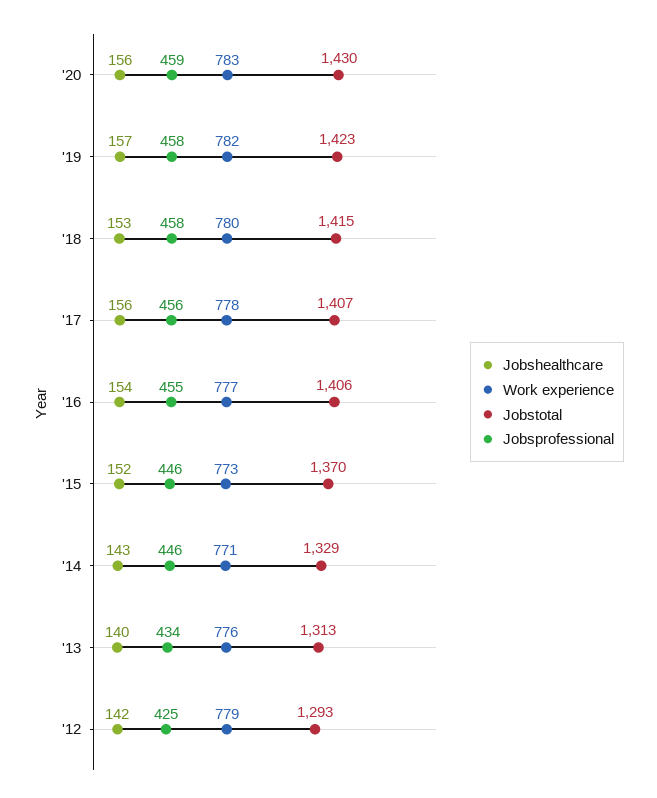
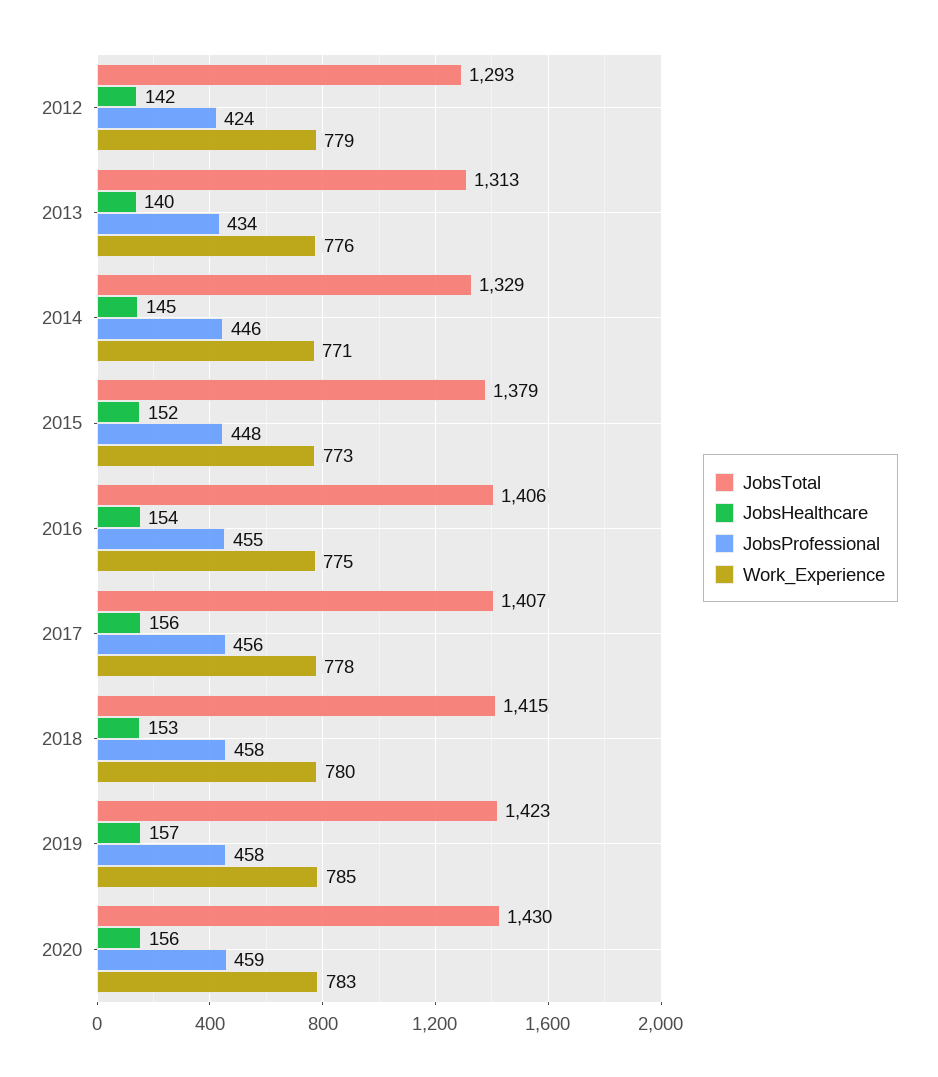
  {
    "Jobshealthcare": {
      "'20": 156,
      "'19": 157,
      "'18": 153,
      "'17": 156,
      "'16": 154,
      "'15": 152,
-     "'14": 143,
+     "'14": 145,
      "'13": 140,
      "'12": 142
    },
    "Work experience": {
      "'20": 783,
-     "'19": 782,
+     "'19": 785,
      "'18": 780,
      "'17": 778,
-     "'16": 777,
+     "'16": 775,
      "'15": 773,
      "'14": 771,
      "'13": 776,
      "'12": 779
    },
    "Jobstotal": {
      "'20": 1430,
      "'19": 1423,
      "'18": 1415,
      "'17": 1407,
      "'16": 1406,
-     "'15": 1370,
+     "'15": 1379,
      "'14": 1329,
      "'13": 1313,
      "'12": 1293
    },
    "Jobsprofessional": {
      "'20": 459,
      "'19": 458,
      "'18": 458,
      "'17": 456,
      "'16": 455,
-     "'15": 446,
+     "'15": 448,
      "'14": 446,
      "'13": 434,
-     "'12": 425
+     "'12": 424
    }
  }

